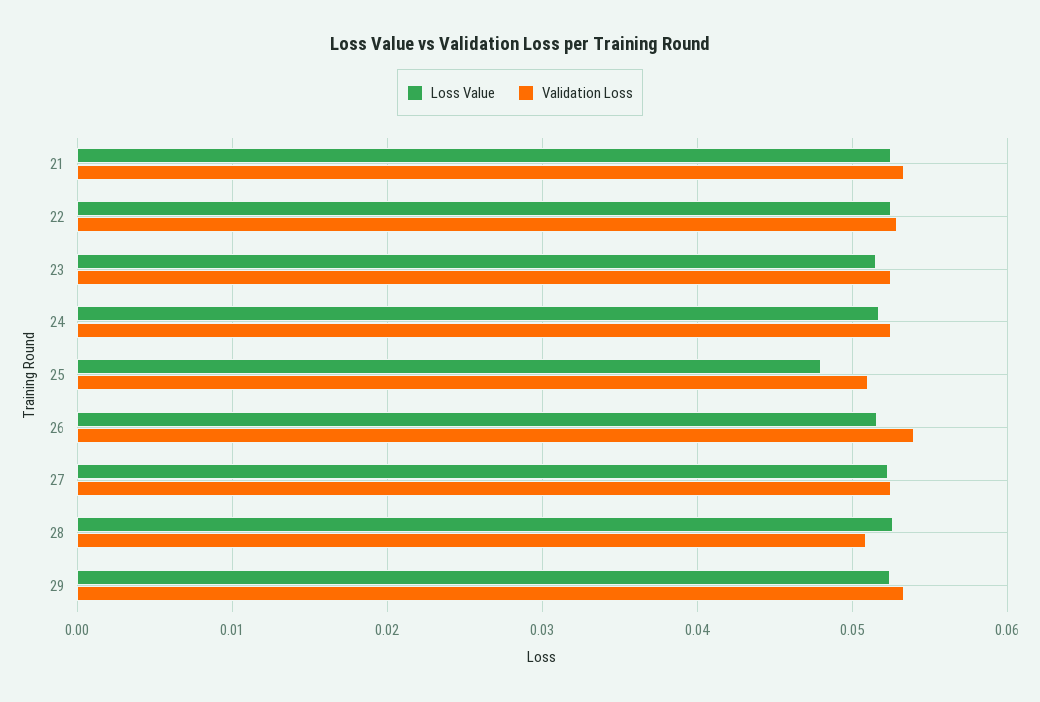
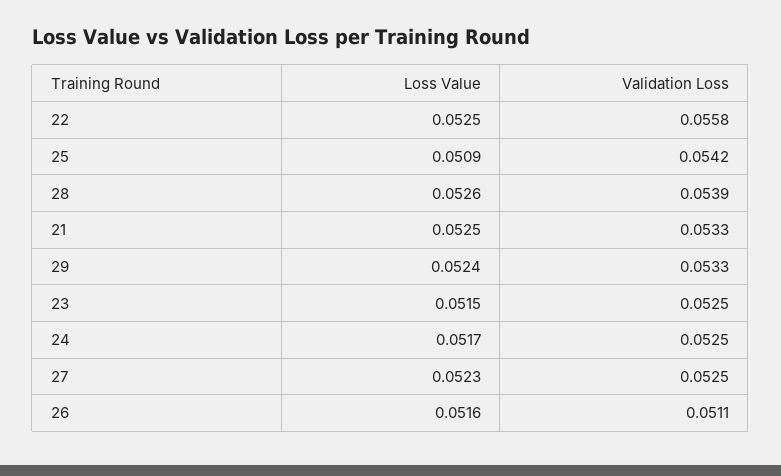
  {
    "Loss Value": {
      "21": 0.0525,
      "22": 0.0525,
      "23": 0.0515,
      "24": 0.0517,
-     "25": 0.048,
+     "25": 0.0509,
      "26": 0.0516,
      "27": 0.0523,
      "28": 0.0526,
      "29": 0.0524
    },
    "Validation Loss": {
      "21": 0.0533,
-     "22": 0.053,
+     "22": 0.0558,
      "23": 0.0525,
      "24": 0.0525,
-     "25": 0.051,
+     "25": 0.0542,
-     "26": 0.054,
+     "26": 0.0511,
      "27": 0.0525,
-     "28": 0.051,
+     "28": 0.0539,
      "29": 0.0533
    }
  }

